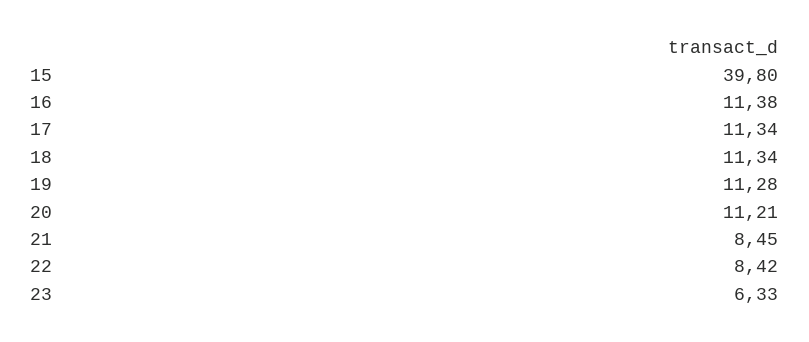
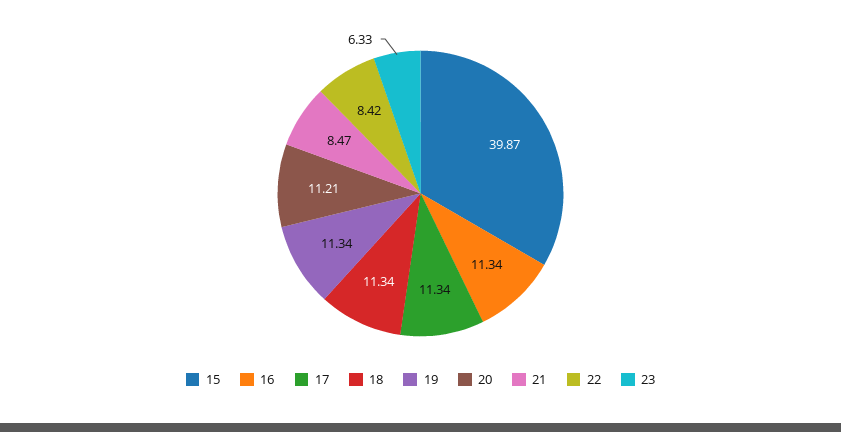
  {
-   "15": 39.8,
+   "15": 39.87,
-   "16": 11.38,
+   "16": 11.34,
    "17": 11.34,
    "18": 11.34,
-   "19": 11.28,
+   "19": 11.34,
    "20": 11.21,
-   "21": 8.45,
+   "21": 8.47,
    "22": 8.42,
    "23": 6.33
  }

